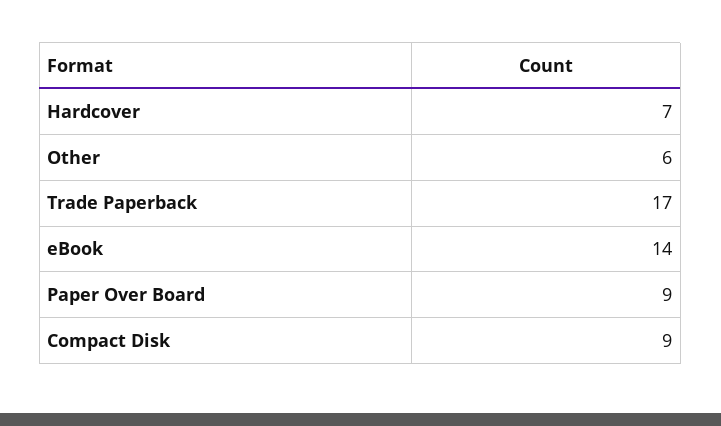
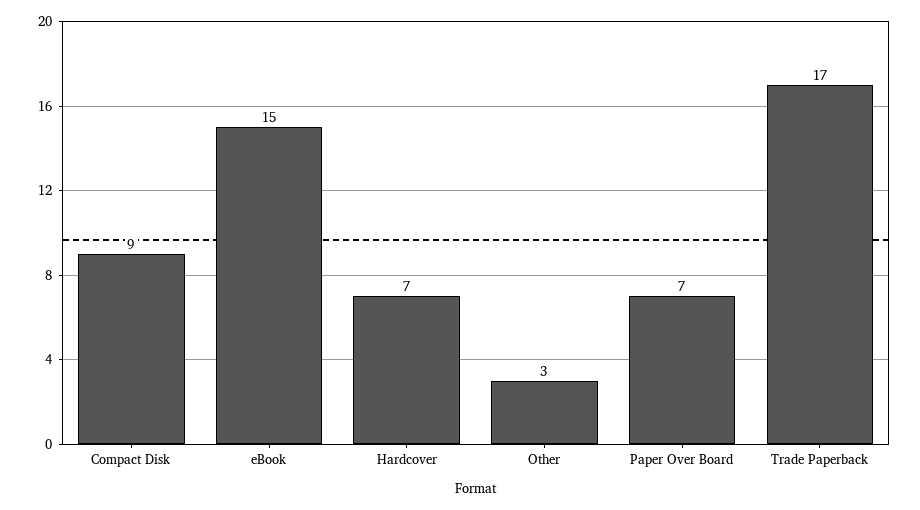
  {
    "Hardcover": 7,
-   "Other": 6,
+   "Other": 3,
    "Trade Paperback": 17,
-   "eBook": 14,
+   "eBook": 15,
-   "Paper Over Board": 9,
+   "Paper Over Board": 7,
    "Compact Disk": 9
  }

